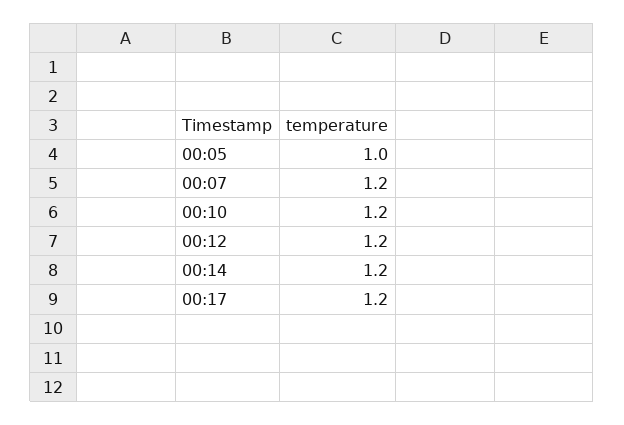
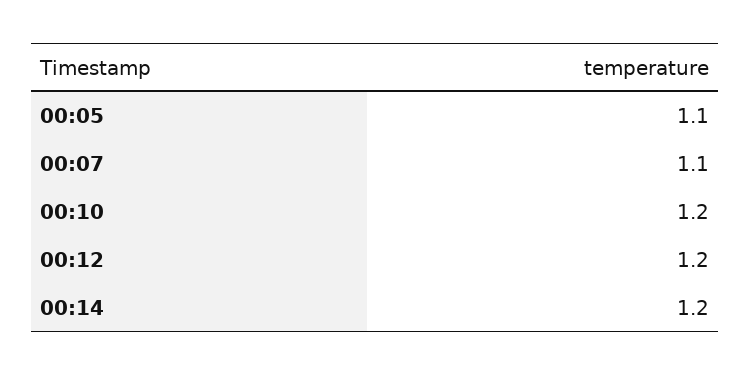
  {
-   "00:05": 1,
+   "00:05": 1.1,
-   "00:07": 1.2,
+   "00:07": 1.1,
    "00:10": 1.2,
    "00:12": 1.2,
-   "00:14": 1.2,
+   "00:14": 1.2
-   "00:17": 1.2
  }

